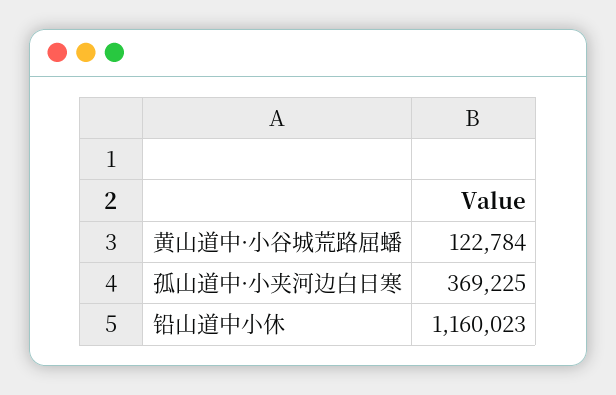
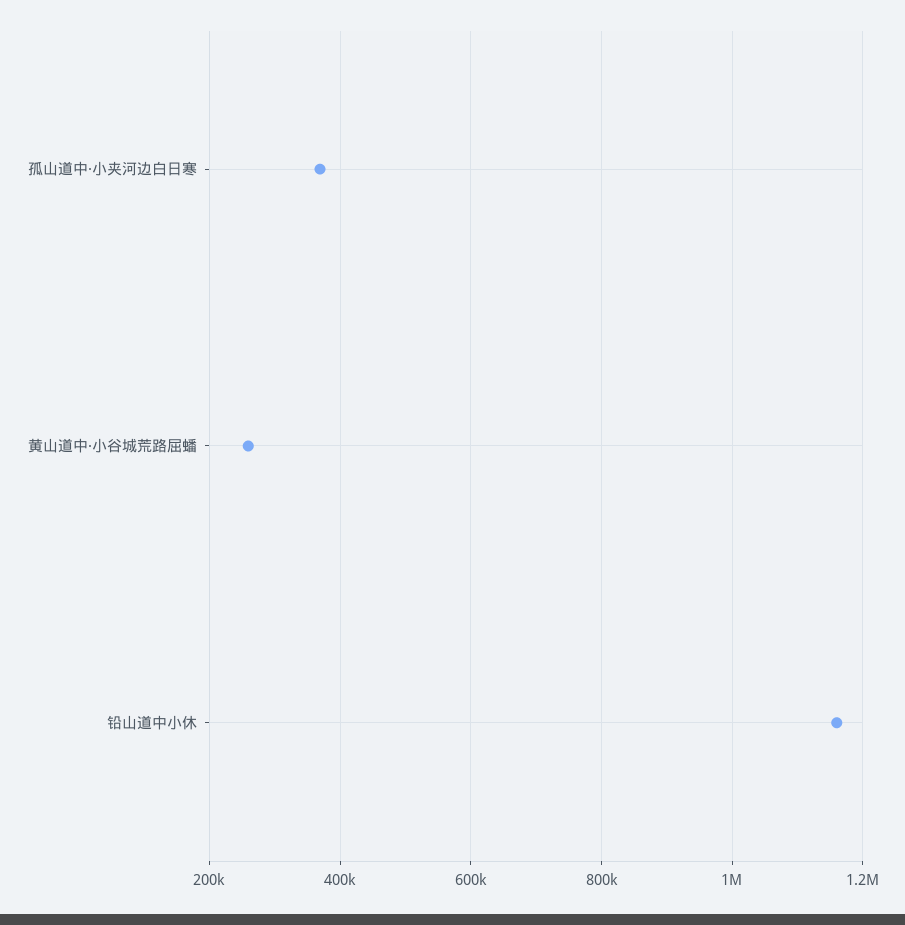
  {
-   "黄山道中·小谷城荒路屈蟠": 122784,
+   "黄山道中·小谷城荒路屈蟠": 260000,
    "孤山道中·小夹河边白日寒": 369225,
    "铅山道中小休": 1160023
  }

